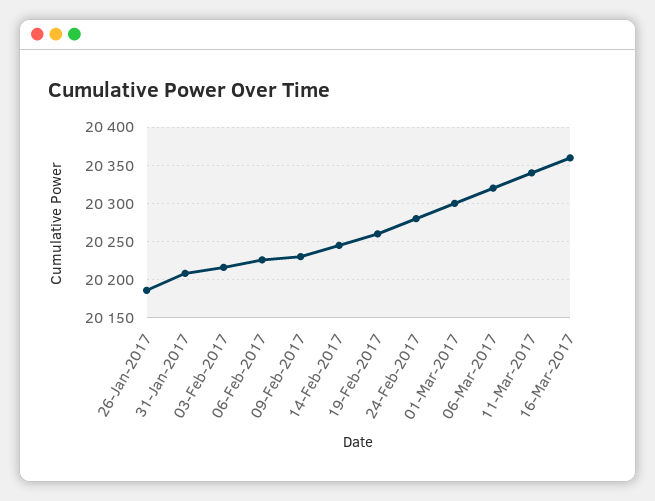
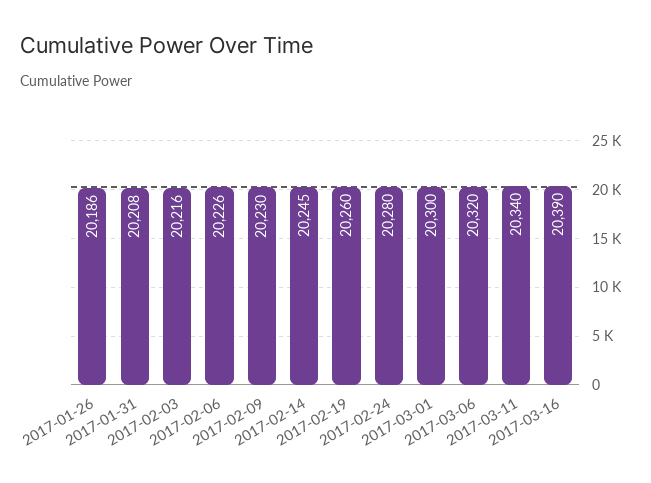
  {
    "26-Jan-2017": 20186,
    "31-Jan-2017": 20208,
    "03-Feb-2017": 20216,
    "06-Feb-2017": 20226,
    "09-Feb-2017": 20230,
    "14-Feb-2017": 20245,
    "19-Feb-2017": 20260,
    "24-Feb-2017": 20280,
    "01-Mar-2017": 20300,
    "06-Mar-2017": 20320,
    "11-Mar-2017": 20340,
-   "16-Mar-2017": 20360
+   "16-Mar-2017": 20390
  }

